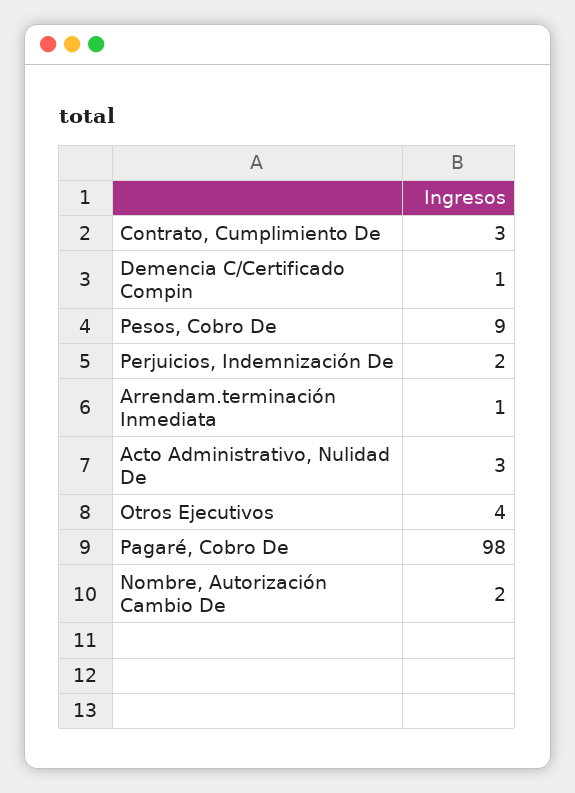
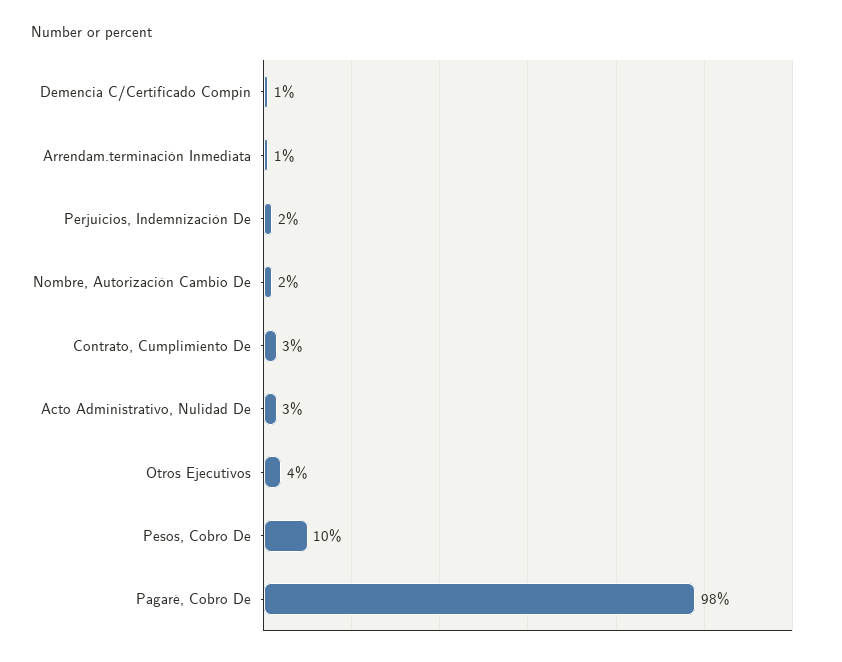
  {
    "Contrato, Cumplimiento De": 3,
    "Demencia C/Certificado Compin": 1,
-   "Pesos, Cobro De": 9,
+   "Pesos, Cobro De": 10,
    "Perjuicios, Indemnización De": 2,
    "Arrendam.terminación Inmediata": 1,
    "Acto Administrativo, Nulidad De": 3,
    "Otros Ejecutivos": 4,
    "Pagaré, Cobro De": 98,
    "Nombre, Autorización Cambio De": 2
  }

